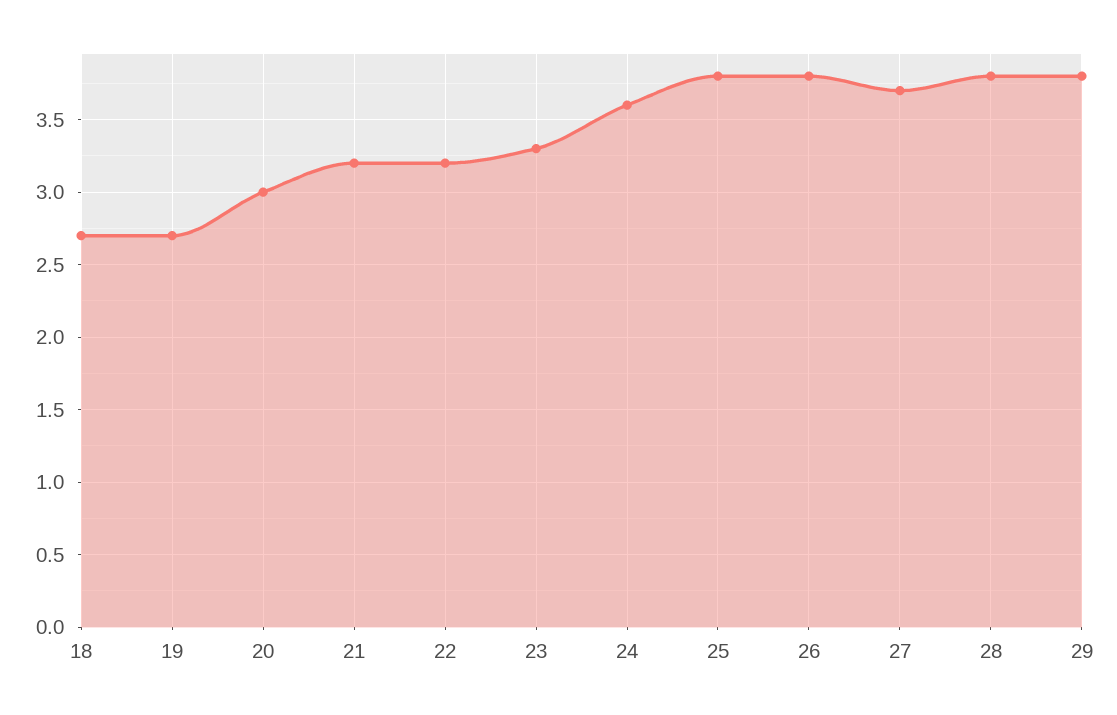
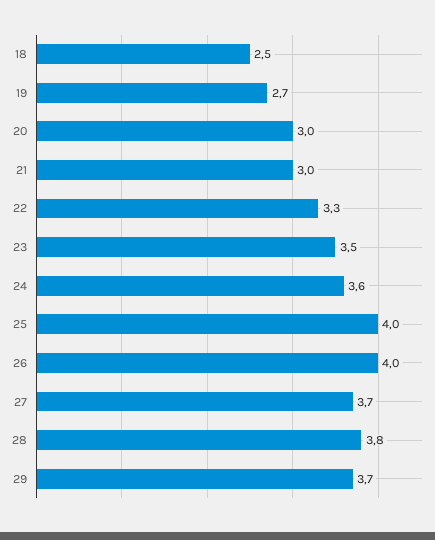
  {
-   "18": 2.7,
+   "18": 2.5,
    "19": 2.7,
    "20": 3,
-   "21": 3.2,
+   "21": 3,
-   "22": 3.2,
+   "22": 3.3,
-   "23": 3.3,
+   "23": 3.5,
    "24": 3.6,
-   "25": 3.8,
+   "25": 4,
-   "26": 3.8,
+   "26": 4,
    "27": 3.7,
    "28": 3.8,
-   "29": 3.8
+   "29": 3.7
  }

